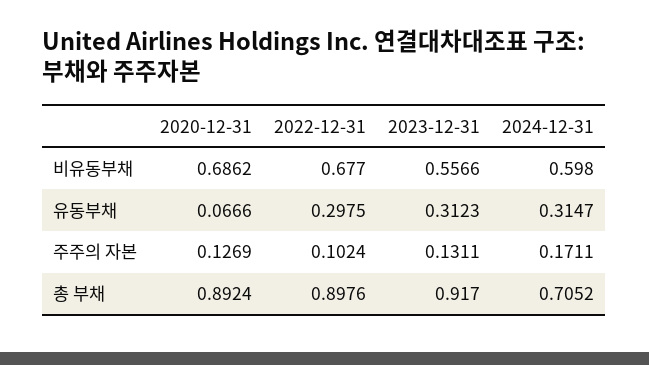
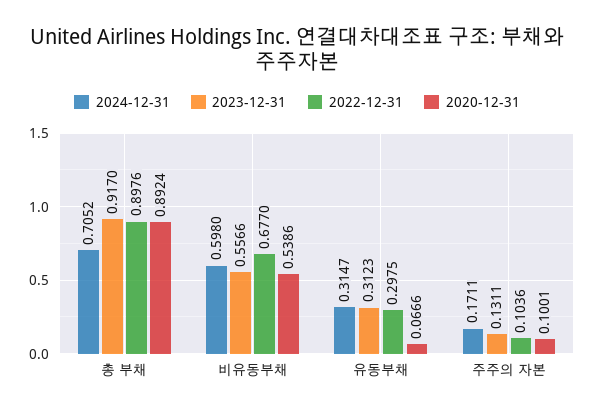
  {
    "2020-12-31": {
-     "비유동부채": 0.6862,
+     "비유동부채": 0.5386,
      "유동부채": 0.0666,
-     "주주의 자본": 0.1269,
+     "주주의 자본": 0.1001,
      "총 부채": 0.8924
    },
    "2022-12-31": {
      "비유동부채": 0.677,
      "유동부채": 0.2975,
-     "주주의 자본": 0.1024,
+     "주주의 자본": 0.1036,
      "총 부채": 0.8976
    },
    "2023-12-31": {
      "비유동부채": 0.5566,
      "유동부채": 0.3123,
      "주주의 자본": 0.1311,
      "총 부채": 0.917
    },
    "2024-12-31": {
      "비유동부채": 0.598,
      "유동부채": 0.3147,
      "주주의 자본": 0.1711,
      "총 부채": 0.7052
    }
  }

